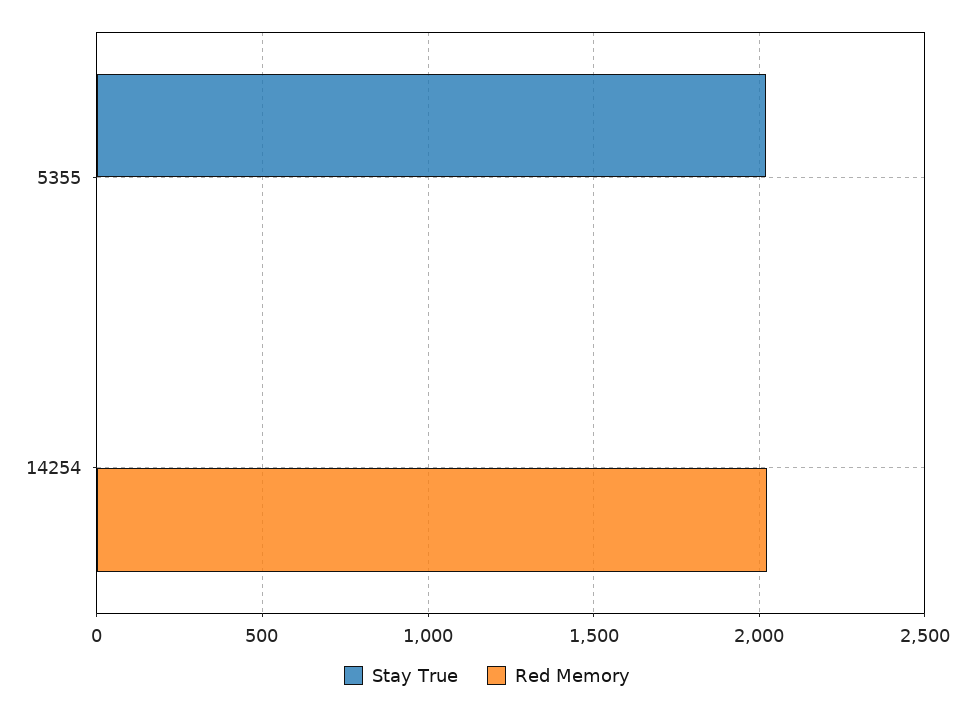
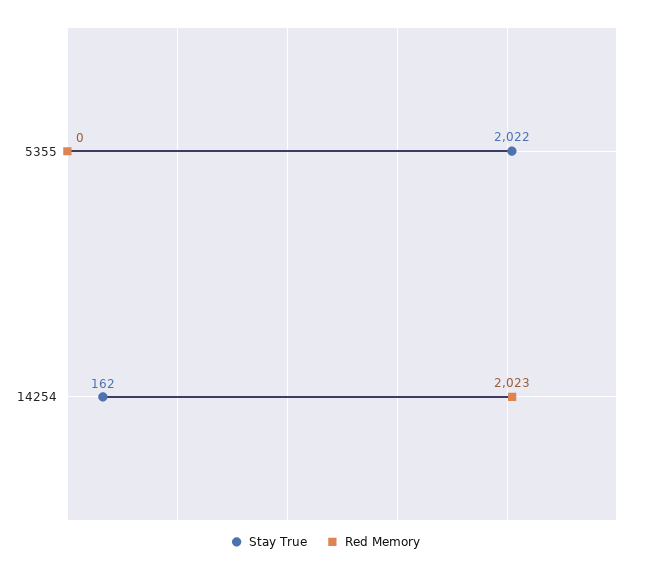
  {
    "Stay True": {
      "5355": 2022,
-     "14254": 0
+     "14254": 162
    },
    "Red Memory": {
      "5355": 0,
      "14254": 2023
    }
  }

